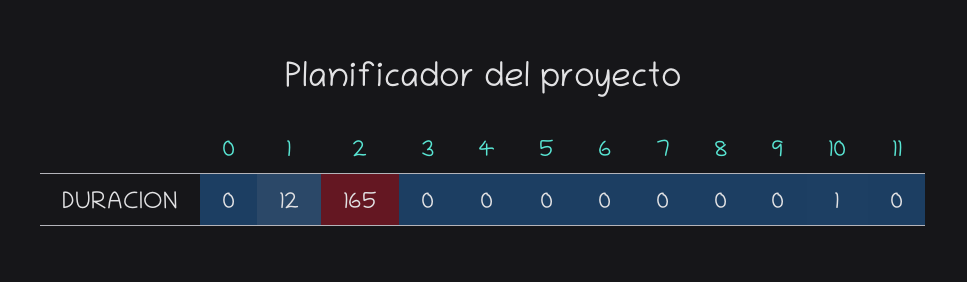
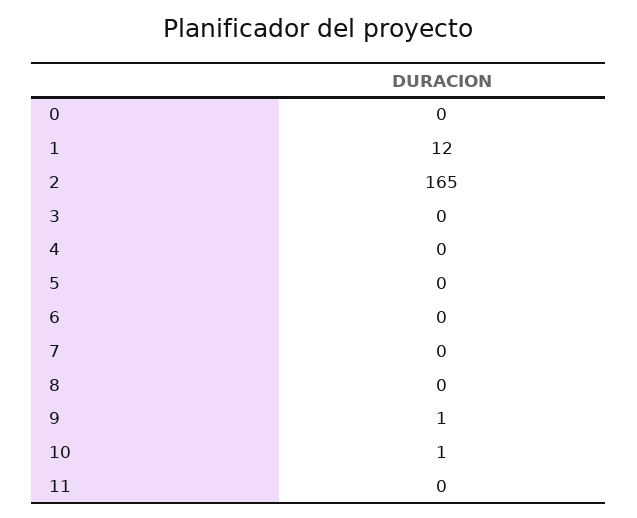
  {
    "0": 0,
    "1": 12,
    "2": 165,
    "3": 0,
    "4": 0,
    "5": 0,
    "6": 0,
    "7": 0,
    "8": 0,
-   "9": 0,
+   "9": 1,
    "10": 1,
    "11": 0
  }

